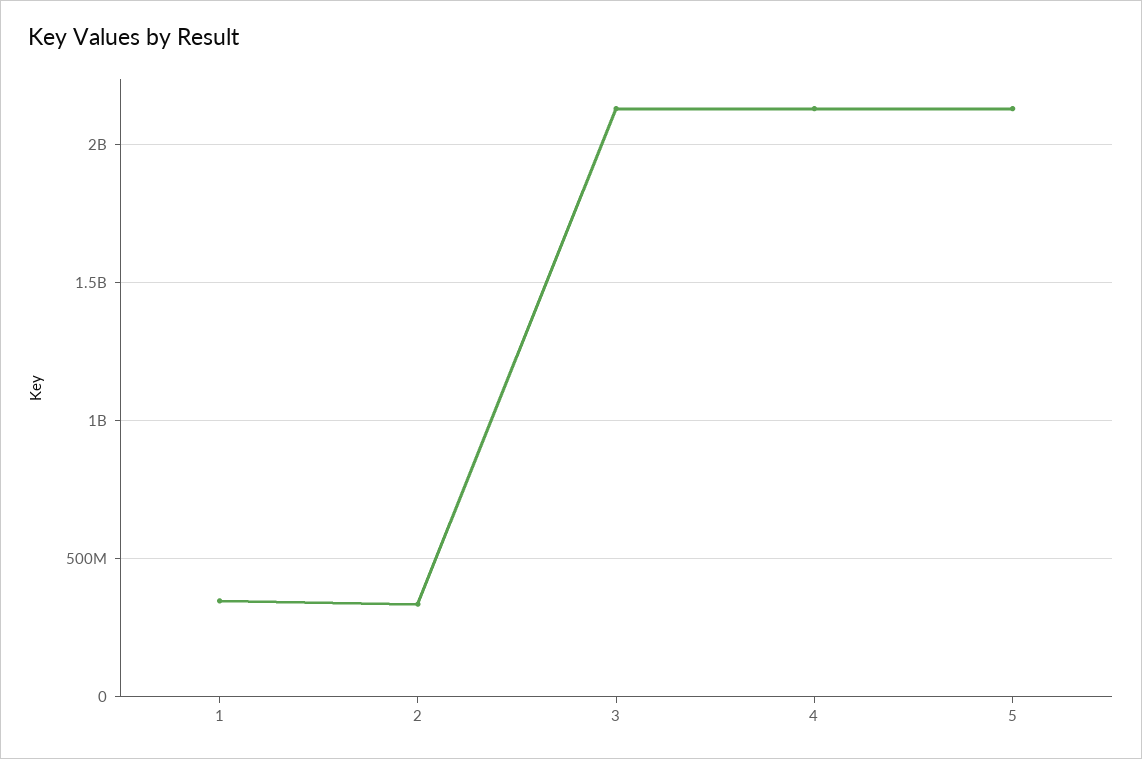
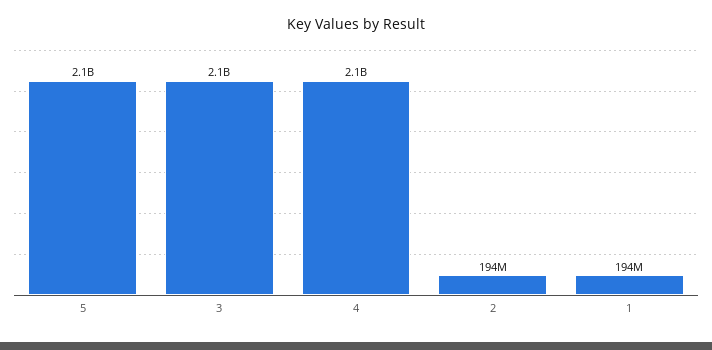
  {
-   "1": 350000000,
+   "1": 194000000,
-   "2": 350000000,
+   "2": 194000000,
    "3": 2100000000,
    "4": 2100000000,
    "5": 2100000000
  }

